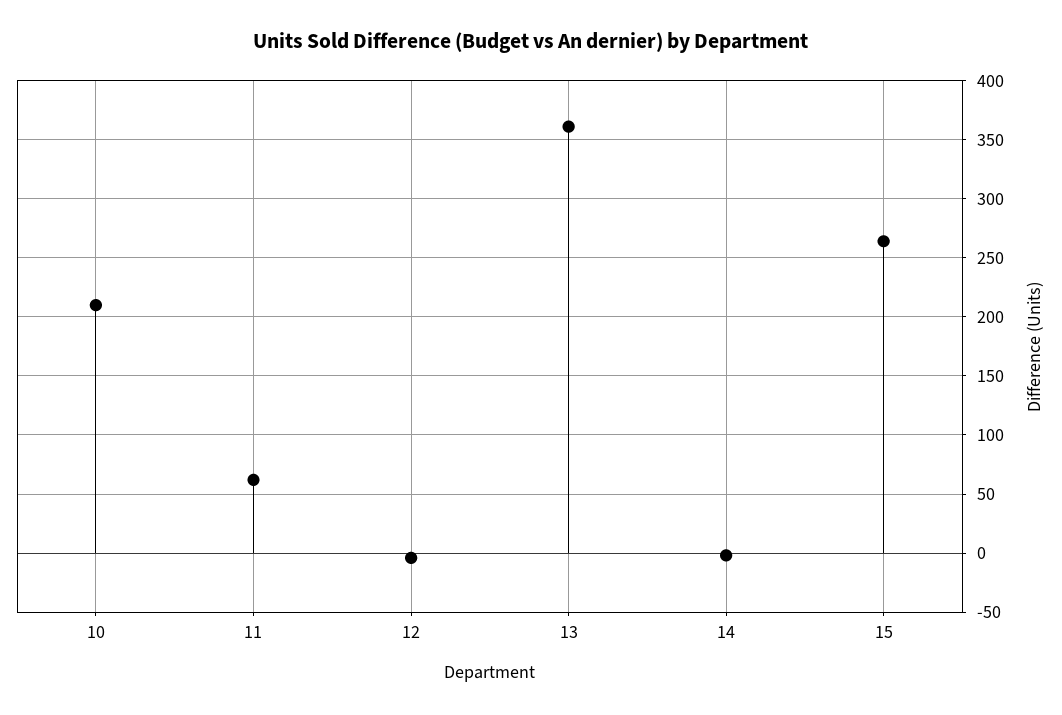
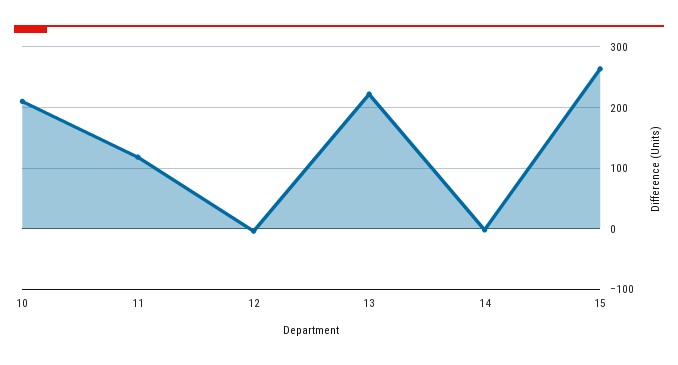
  {
    "10": 210,
-   "11": 60,
+   "11": 120,
    "12": 0,
-   "13": 360,
+   "13": 220,
    "14": 0,
    "15": 260
  }

